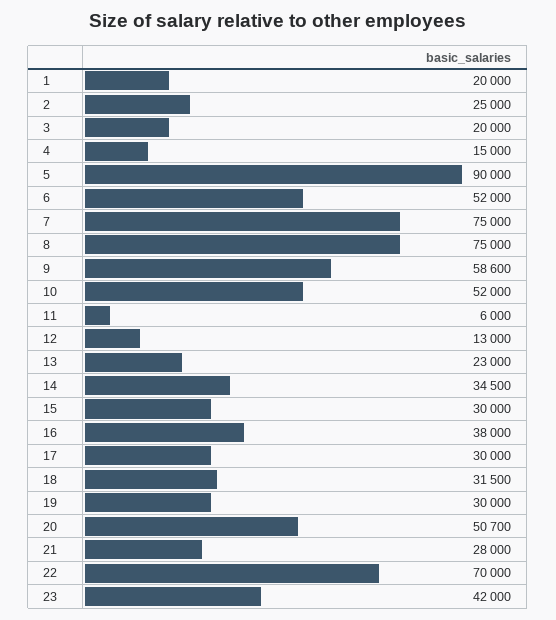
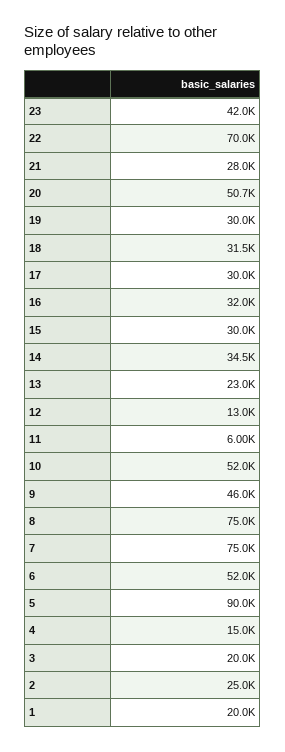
  {
    "1": 20000,
    "2": 25000,
    "3": 20000,
    "4": 15000,
    "5": 90000,
    "6": 52000,
    "7": 75000,
    "8": 75000,
-   "9": 58600,
+   "9": 46000,
    "10": 52000,
    "11": 6000,
    "12": 13000,
    "13": 23000,
    "14": 34500,
    "15": 30000,
-   "16": 38000,
+   "16": 32000,
    "17": 30000,
    "18": 31500,
    "19": 30000,
    "20": 50700,
    "21": 28000,
    "22": 70000,
    "23": 42000
  }

